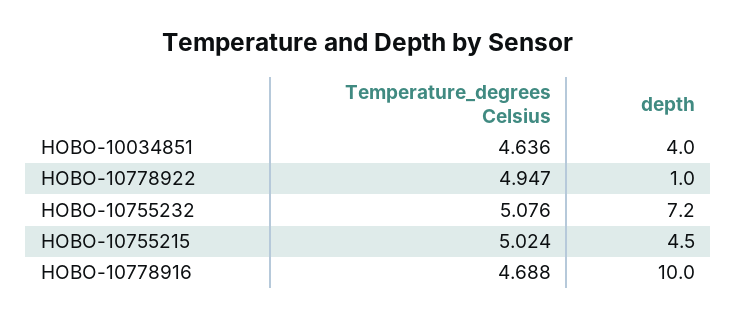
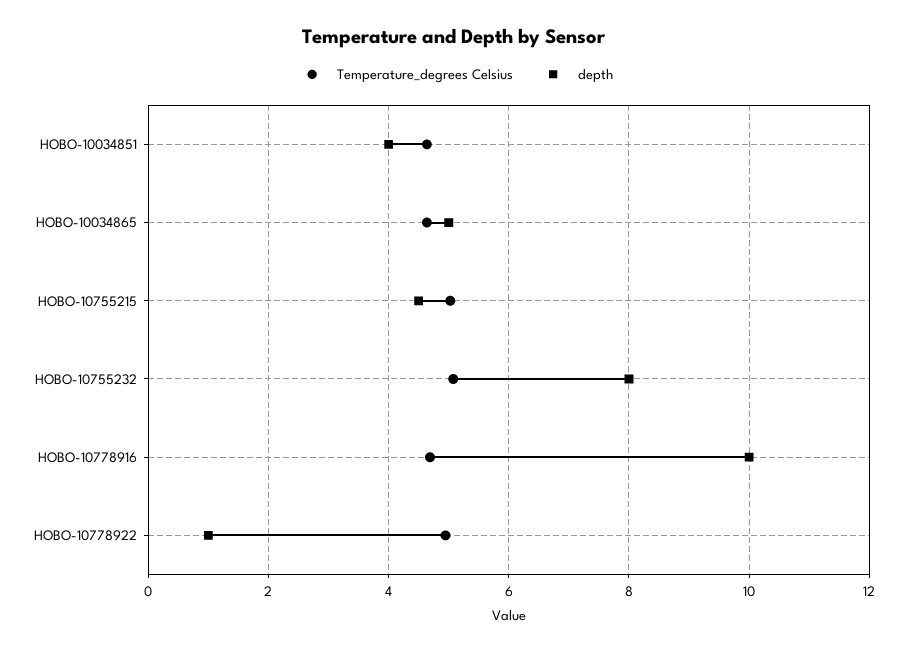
  {
    "Temperature_degrees Celsius": {
      "HOBO-10034851": 4.636,
      "HOBO-10778922": 4.947,
      "HOBO-10755232": 5.076,
      "HOBO-10755215": 5.024,
-     "HOBO-10778916": 4.688
+     "HOBO-10778916": 4.688,
+     "HOBO-10034865": 4.6
    },
    "depth": {
      "HOBO-10034851": 4,
      "HOBO-10778922": 1,
-     "HOBO-10755232": 7.2,
+     "HOBO-10755232": 8,
      "HOBO-10755215": 4.5,
-     "HOBO-10778916": 10
+     "HOBO-10778916": 10,
+     "HOBO-10034865": 5
    }
  }

